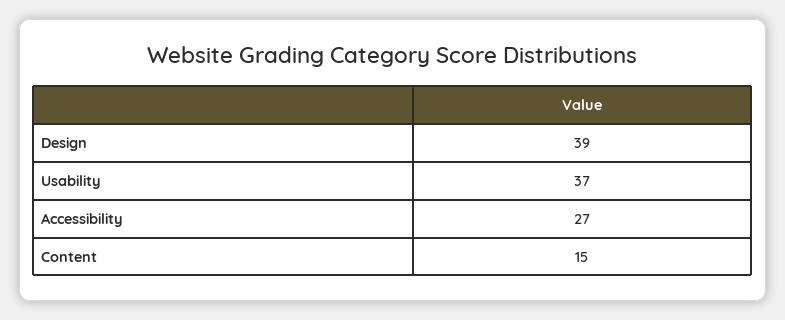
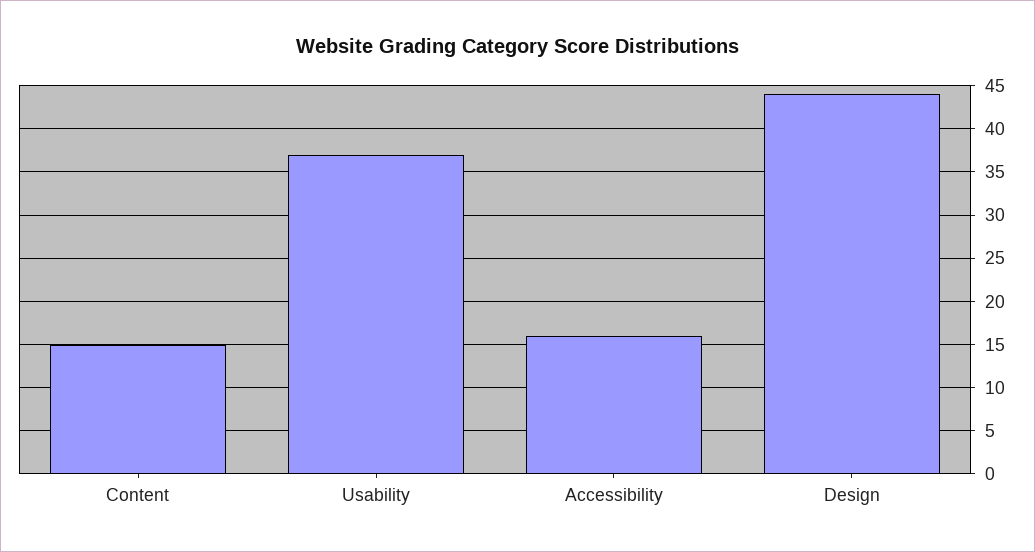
  {
-   "Design": 39,
+   "Design": 44,
    "Usability": 37,
-   "Accessibility": 27,
+   "Accessibility": 16,
    "Content": 15
  }

